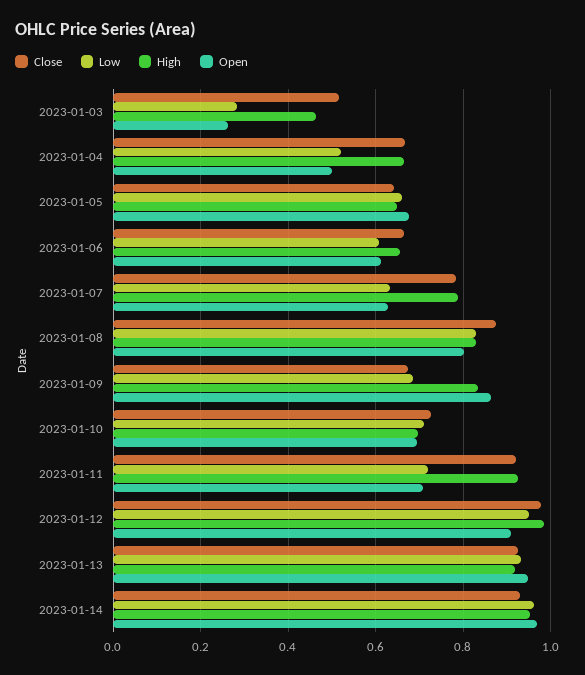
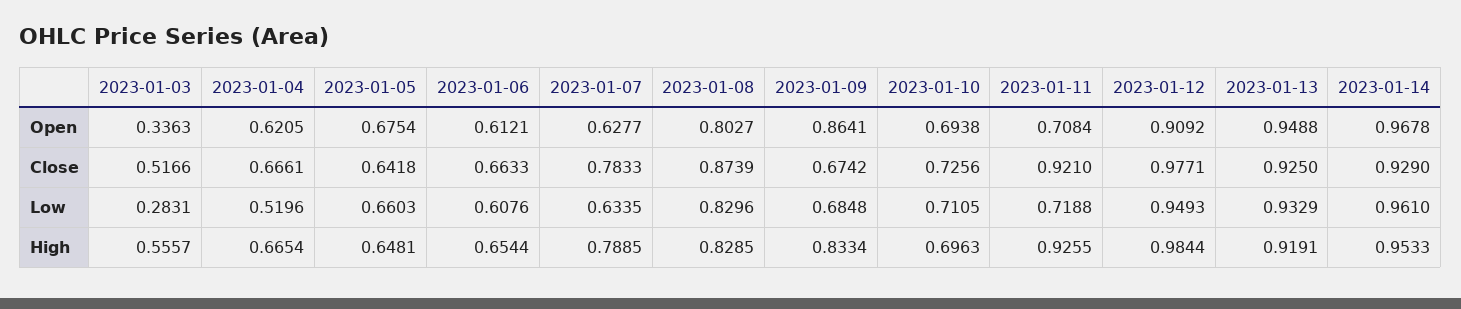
  {
    "Close": {
      "2023-01-03": 0.5166,
      "2023-01-04": 0.6661,
      "2023-01-05": 0.6418,
      "2023-01-06": 0.6633,
      "2023-01-07": 0.7833,
      "2023-01-08": 0.8739,
      "2023-01-09": 0.6742,
      "2023-01-10": 0.7256,
      "2023-01-11": 0.921,
      "2023-01-12": 0.9771,
      "2023-01-13": 0.925,
      "2023-01-14": 0.929
    },
    "Low": {
      "2023-01-03": 0.2831,
      "2023-01-04": 0.5196,
      "2023-01-05": 0.6603,
      "2023-01-06": 0.6076,
      "2023-01-07": 0.6335,
      "2023-01-08": 0.8296,
      "2023-01-09": 0.6848,
      "2023-01-10": 0.7105,
      "2023-01-11": 0.7188,
      "2023-01-12": 0.9493,
      "2023-01-13": 0.9329,
      "2023-01-14": 0.961
    },
    "High": {
-     "2023-01-03": 0.46,
+     "2023-01-03": 0.5557,
      "2023-01-04": 0.6654,
      "2023-01-05": 0.6481,
      "2023-01-06": 0.6544,
      "2023-01-07": 0.7885,
      "2023-01-08": 0.8285,
      "2023-01-09": 0.8334,
      "2023-01-10": 0.6963,
      "2023-01-11": 0.9255,
      "2023-01-12": 0.9844,
      "2023-01-13": 0.9191,
      "2023-01-14": 0.9533
    },
    "Open": {
-     "2023-01-03": 0.26,
+     "2023-01-03": 0.3363,
-     "2023-01-04": 0.5,
+     "2023-01-04": 0.6205,
      "2023-01-05": 0.6754,
      "2023-01-06": 0.6121,
      "2023-01-07": 0.6277,
      "2023-01-08": 0.8027,
      "2023-01-09": 0.8641,
      "2023-01-10": 0.6938,
      "2023-01-11": 0.7084,
      "2023-01-12": 0.9092,
      "2023-01-13": 0.9488,
      "2023-01-14": 0.9678
    }
  }

